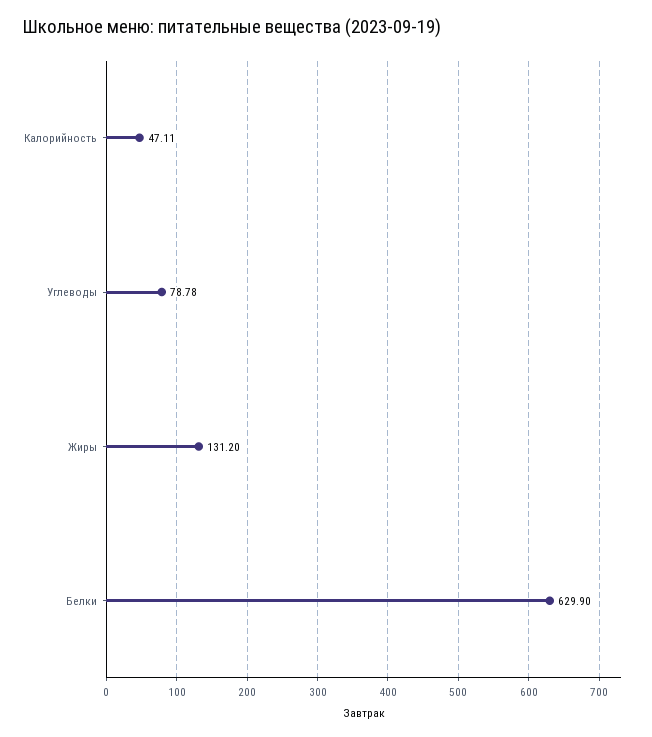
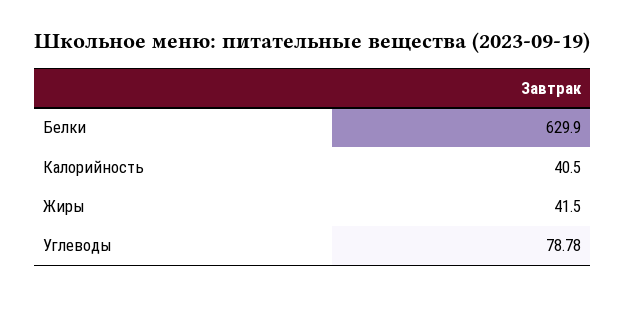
  {
-   "Калорийность": 47.11,
+   "Калорийность": 40.5,
    "Углеводы": 78.78,
-   "Жиры": 131.2,
+   "Жиры": 41.5,
    "Белки": 629.9
  }

